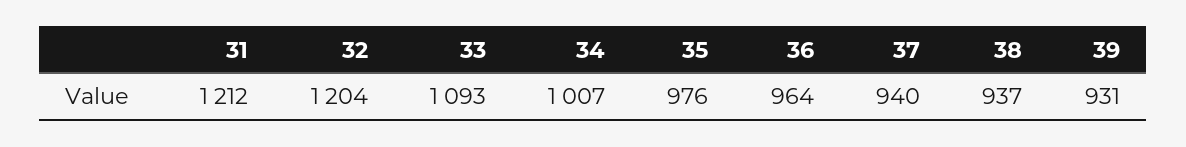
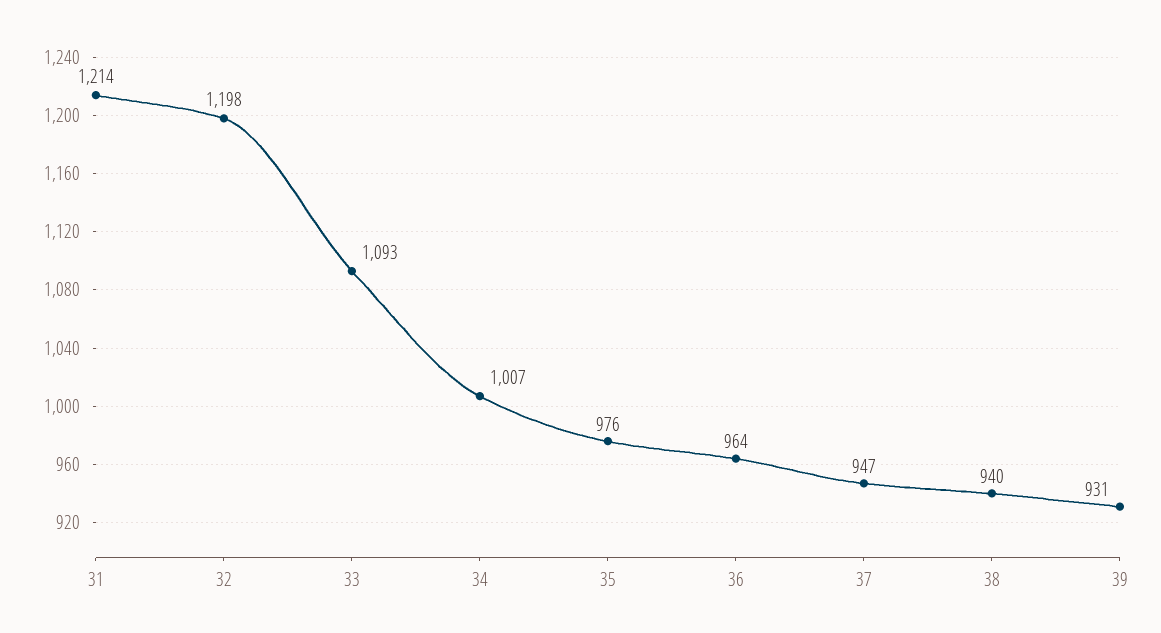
  {
-   "31": 1212,
+   "31": 1214,
-   "32": 1204,
+   "32": 1198,
    "33": 1093,
    "34": 1007,
    "35": 976,
    "36": 964,
-   "37": 940,
+   "37": 947,
-   "38": 937,
+   "38": 940,
    "39": 931
  }

